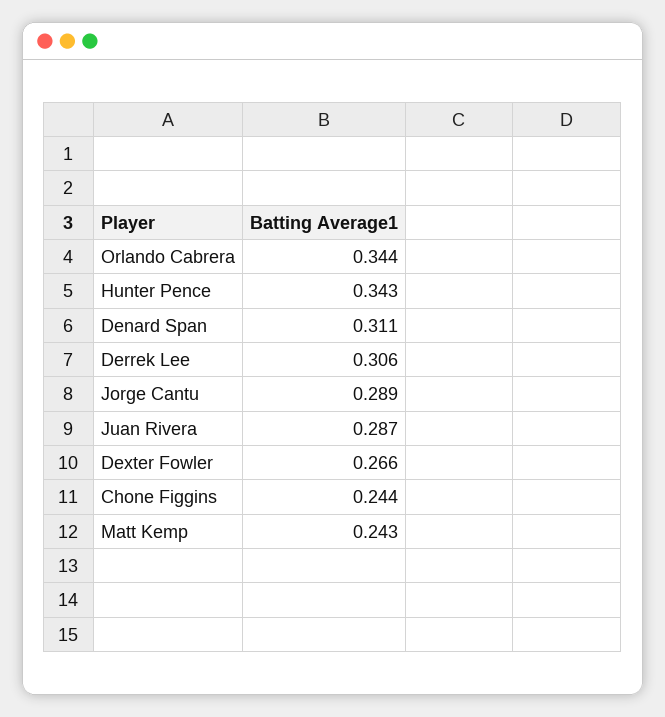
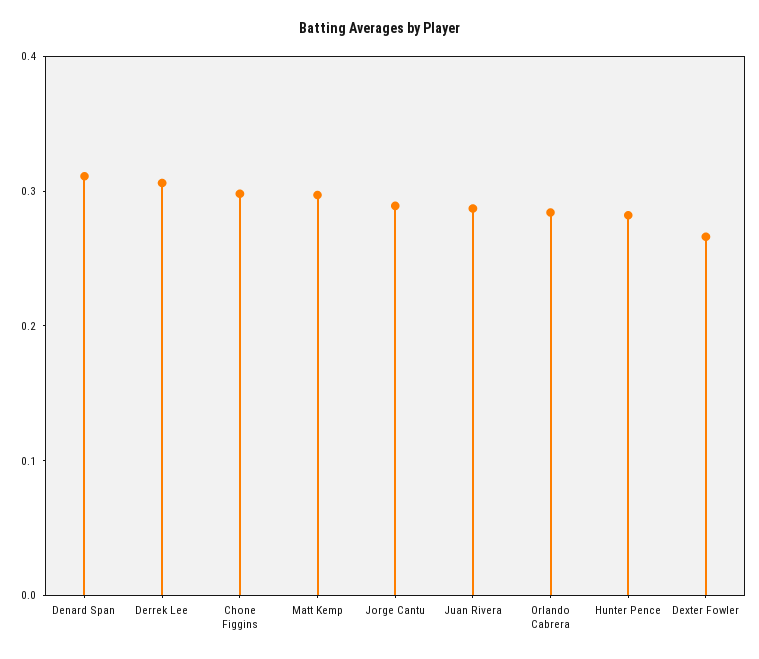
  {
-   "Orlando Cabrera": 0.344,
+   "Orlando Cabrera": 0.28,
-   "Hunter Pence": 0.343,
+   "Hunter Pence": 0.28,
    "Denard Span": 0.311,
    "Derrek Lee": 0.306,
    "Jorge Cantu": 0.289,
    "Juan Rivera": 0.287,
    "Dexter Fowler": 0.266,
-   "Chone Figgins": 0.244,
+   "Chone Figgins": 0.3,
-   "Matt Kemp": 0.243
+   "Matt Kemp": 0.3
  }

